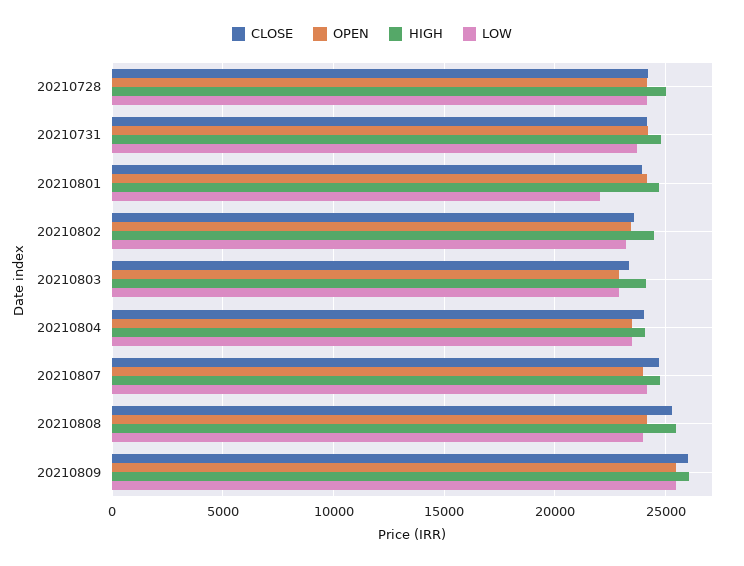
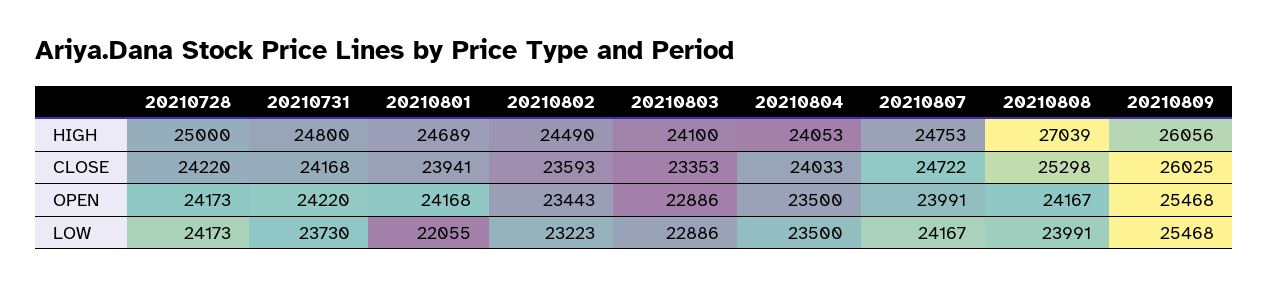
  {
    "CLOSE": {
      "20210728": 24220,
      "20210731": 24168,
      "20210801": 23941,
      "20210802": 23593,
      "20210803": 23353,
      "20210804": 24033,
      "20210807": 24722,
      "20210808": 25298,
      "20210809": 26025
    },
    "OPEN": {
      "20210728": 24173,
      "20210731": 24220,
      "20210801": 24168,
      "20210802": 23443,
      "20210803": 22886,
      "20210804": 23500,
      "20210807": 23991,
      "20210808": 24167,
      "20210809": 25468
    },
    "HIGH": {
      "20210728": 25000,
      "20210731": 24800,
      "20210801": 24689,
      "20210802": 24490,
      "20210803": 24100,
      "20210804": 24053,
      "20210807": 24753,
-     "20210808": 25500,
+     "20210808": 27039,
      "20210809": 26056
    },
    "LOW": {
      "20210728": 24173,
      "20210731": 23730,
      "20210801": 22055,
      "20210802": 23223,
      "20210803": 22886,
      "20210804": 23500,
      "20210807": 24167,
      "20210808": 23991,
      "20210809": 25468
    }
  }

